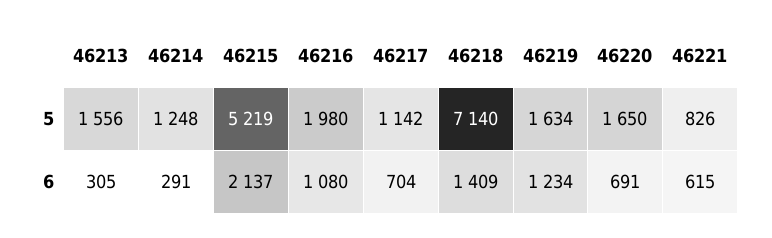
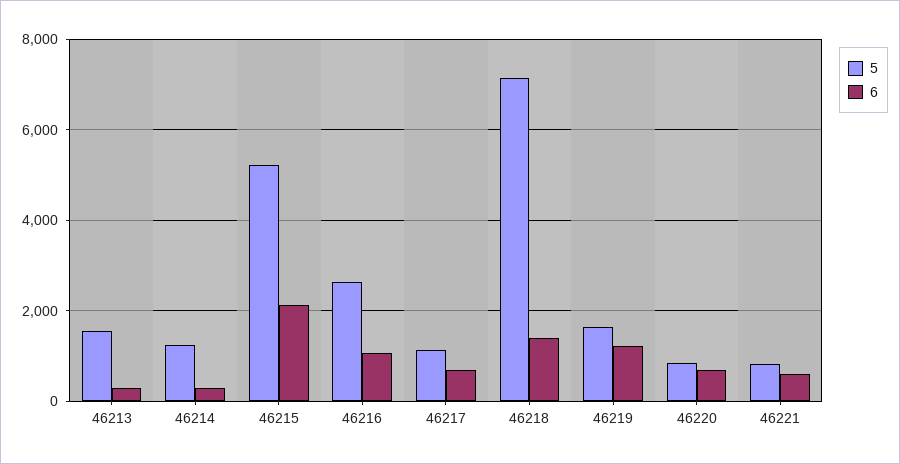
  {
    "5": {
      "46213": 1556,
      "46214": 1248,
      "46215": 5219,
-     "46216": 1980,
+     "46216": 2600,
      "46217": 1142,
      "46218": 7140,
      "46219": 1634,
-     "46220": 1650,
+     "46220": 800,
      "46221": 826
    },
    "6": {
      "46213": 305,
      "46214": 291,
      "46215": 2137,
      "46216": 1080,
      "46217": 704,
      "46218": 1409,
      "46219": 1234,
      "46220": 691,
      "46221": 615
    }
  }

